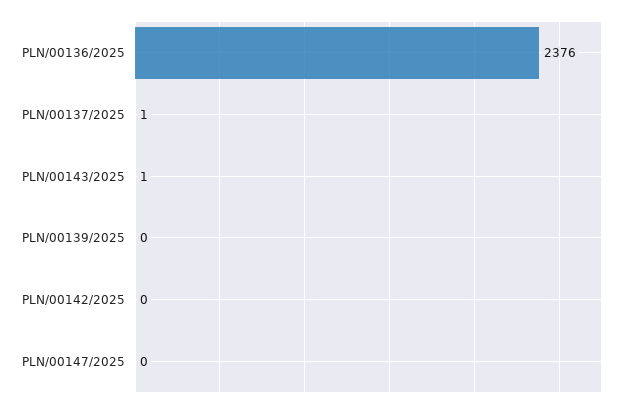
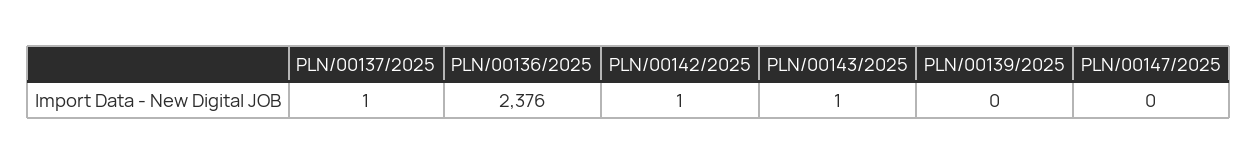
  {
    "PLN/00136/2025": 2376,
    "PLN/00137/2025": 1,
    "PLN/00143/2025": 1,
    "PLN/00139/2025": 0,
-   "PLN/00142/2025": 0,
+   "PLN/00142/2025": 1,
    "PLN/00147/2025": 0
  }

